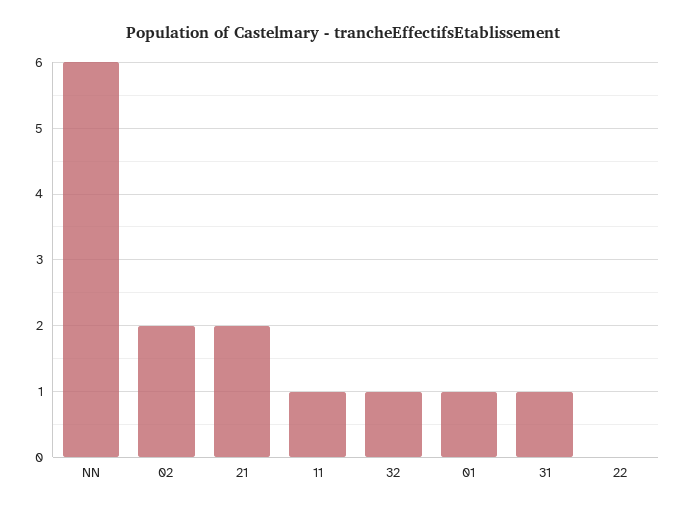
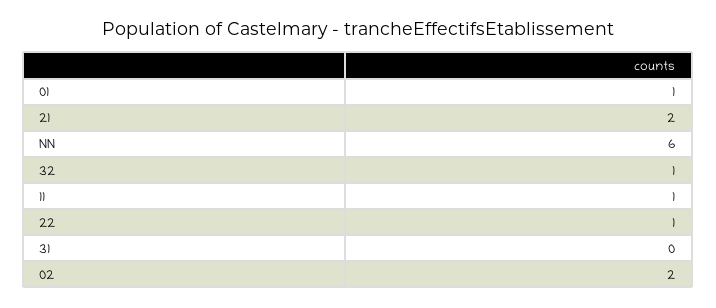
  {
    "NN": 6,
    "02": 2,
    "21": 2,
    "11": 1,
    "32": 1,
    "01": 1,
-   "31": 1,
+   "31": 0,
-   "22": 0
+   "22": 1
  }

